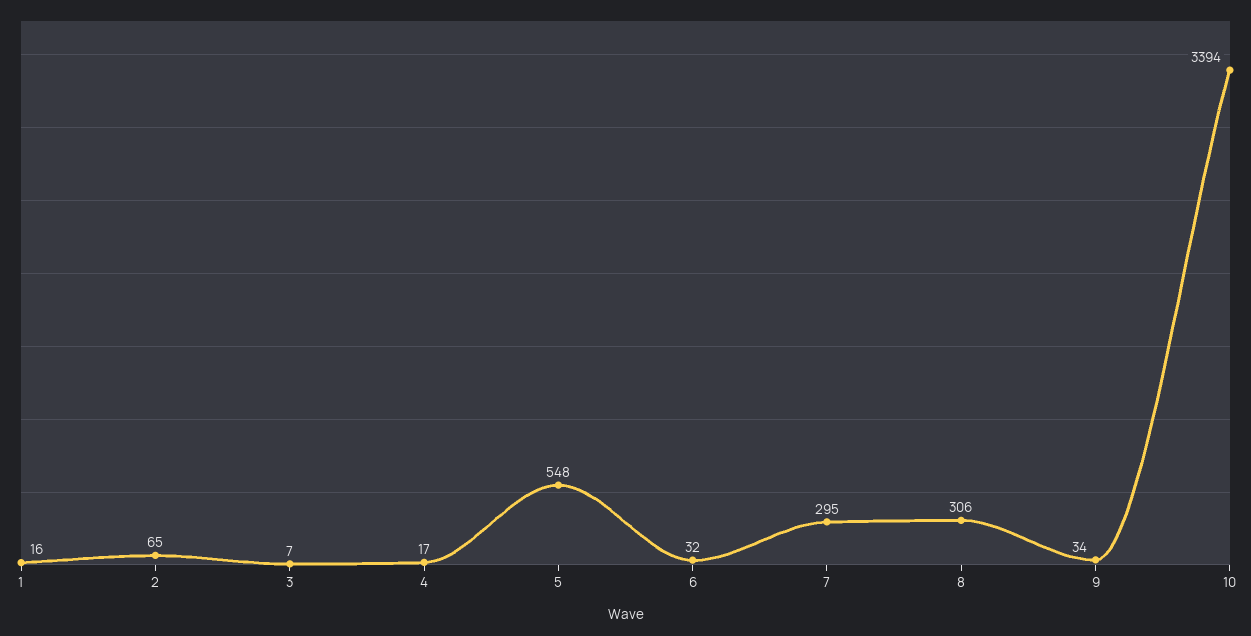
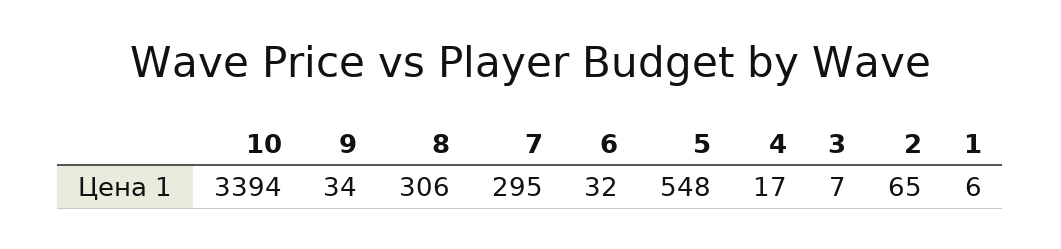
  {
-   "1": 16,
+   "1": 6,
    "2": 65,
    "3": 7,
    "4": 17,
    "5": 548,
    "6": 32,
    "7": 295,
    "8": 306,
    "9": 34,
    "10": 3394
  }

